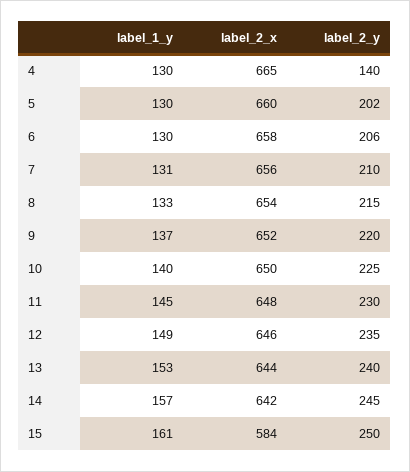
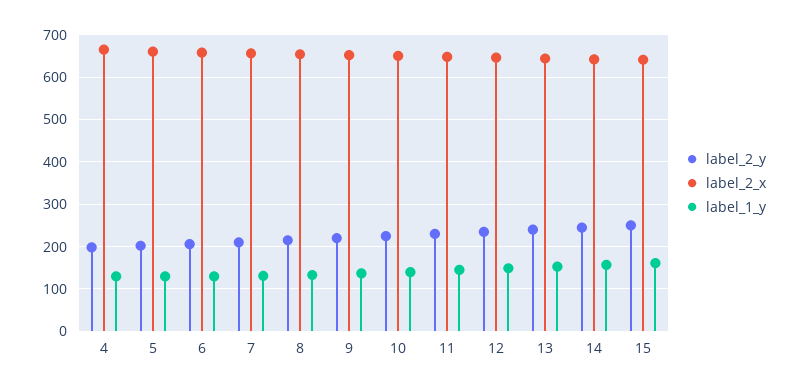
  {
    "label_1_y": {
      "4": 130,
      "5": 130,
      "6": 130,
      "7": 131,
      "8": 133,
      "9": 137,
      "10": 140,
      "11": 145,
      "12": 149,
      "13": 153,
      "14": 157,
      "15": 161
    },
    "label_2_x": {
      "4": 665,
      "5": 660,
      "6": 658,
      "7": 656,
      "8": 654,
      "9": 652,
      "10": 650,
      "11": 648,
      "12": 646,
      "13": 644,
      "14": 642,
-     "15": 584
+     "15": 640
    },
    "label_2_y": {
-     "4": 140,
+     "4": 200,
      "5": 202,
      "6": 206,
      "7": 210,
      "8": 215,
      "9": 220,
      "10": 225,
      "11": 230,
      "12": 235,
      "13": 240,
      "14": 245,
      "15": 250
    }
  }

